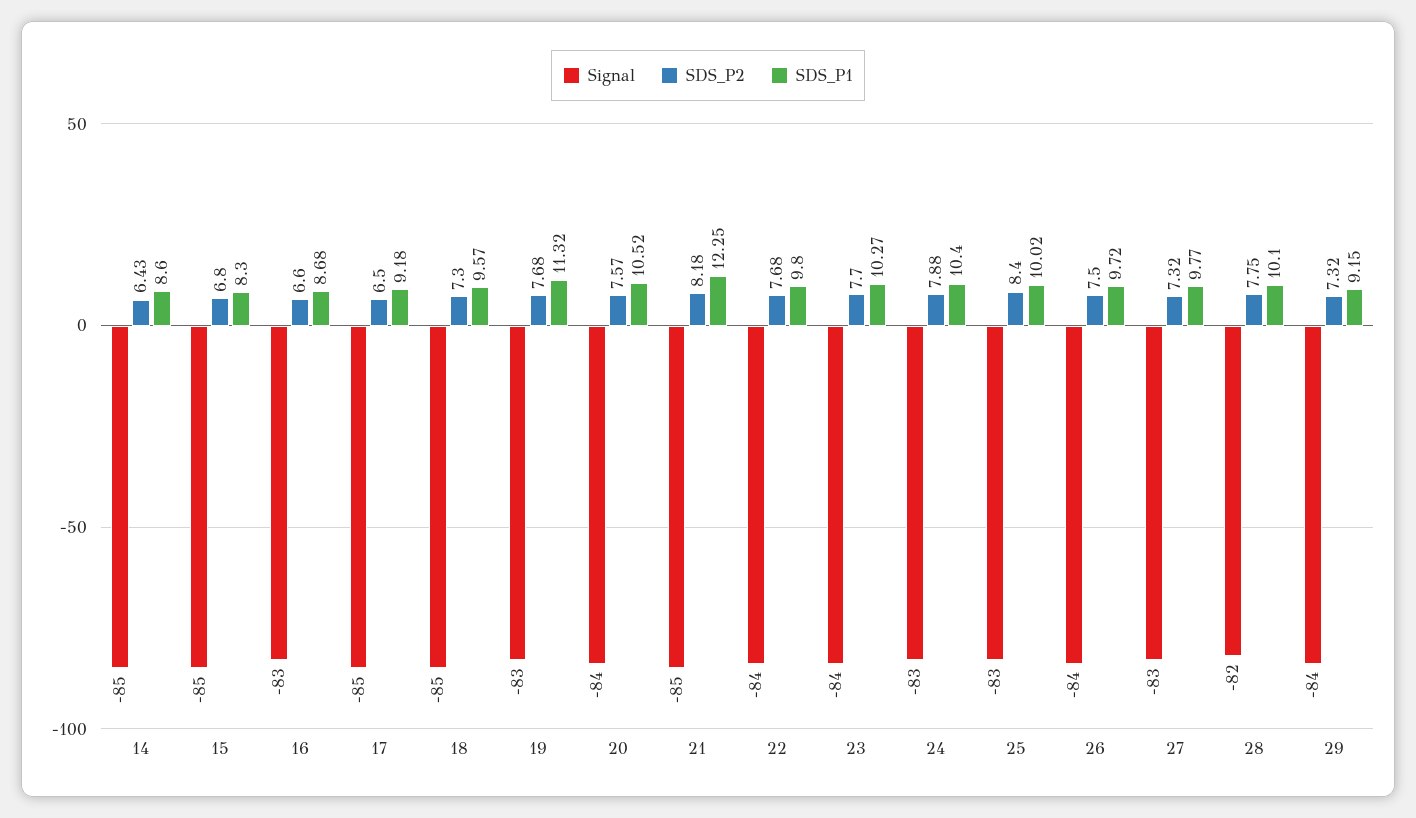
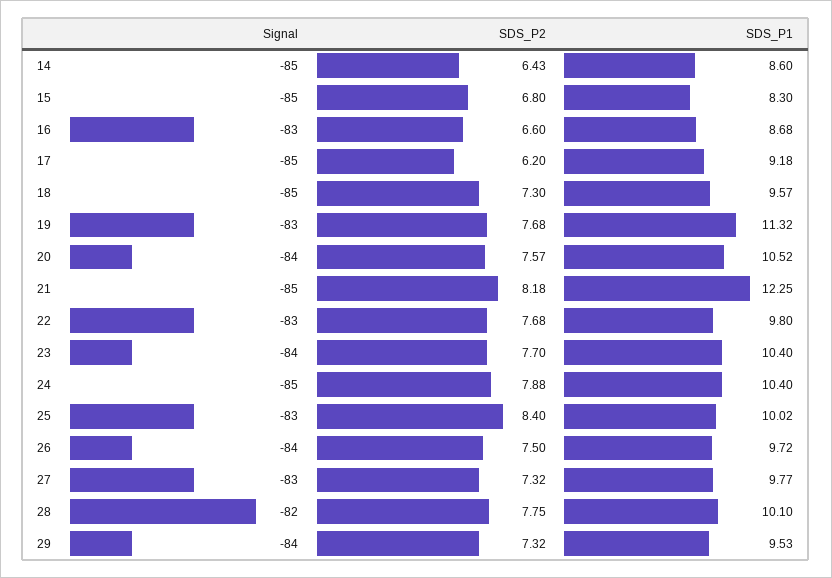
  {
    "Signal": {
      "14": -85,
      "15": -85,
      "16": -83,
      "17": -85,
      "18": -85,
      "19": -83,
      "20": -84,
      "21": -85,
-     "22": -84,
+     "22": -83,
      "23": -84,
-     "24": -83,
+     "24": -85,
      "25": -83,
      "26": -84,
      "27": -83,
      "28": -82,
      "29": -84
    },
    "SDS_P2": {
      "14": 6.43,
      "15": 6.8,
      "16": 6.6,
-     "17": 6.5,
+     "17": 6.2,
      "18": 7.3,
      "19": 7.68,
      "20": 7.57,
      "21": 8.18,
      "22": 7.68,
      "23": 7.7,
      "24": 7.88,
      "25": 8.4,
      "26": 7.5,
      "27": 7.32,
      "28": 7.75,
      "29": 7.32
    },
    "SDS_P1": {
      "14": 8.6,
      "15": 8.3,
      "16": 8.68,
      "17": 9.18,
      "18": 9.57,
      "19": 11.32,
      "20": 10.52,
      "21": 12.25,
      "22": 9.8,
-     "23": 10.27,
+     "23": 10.4,
      "24": 10.4,
      "25": 10.02,
      "26": 9.72,
      "27": 9.77,
      "28": 10.1,
-     "29": 9.15
+     "29": 9.53
    }
  }

